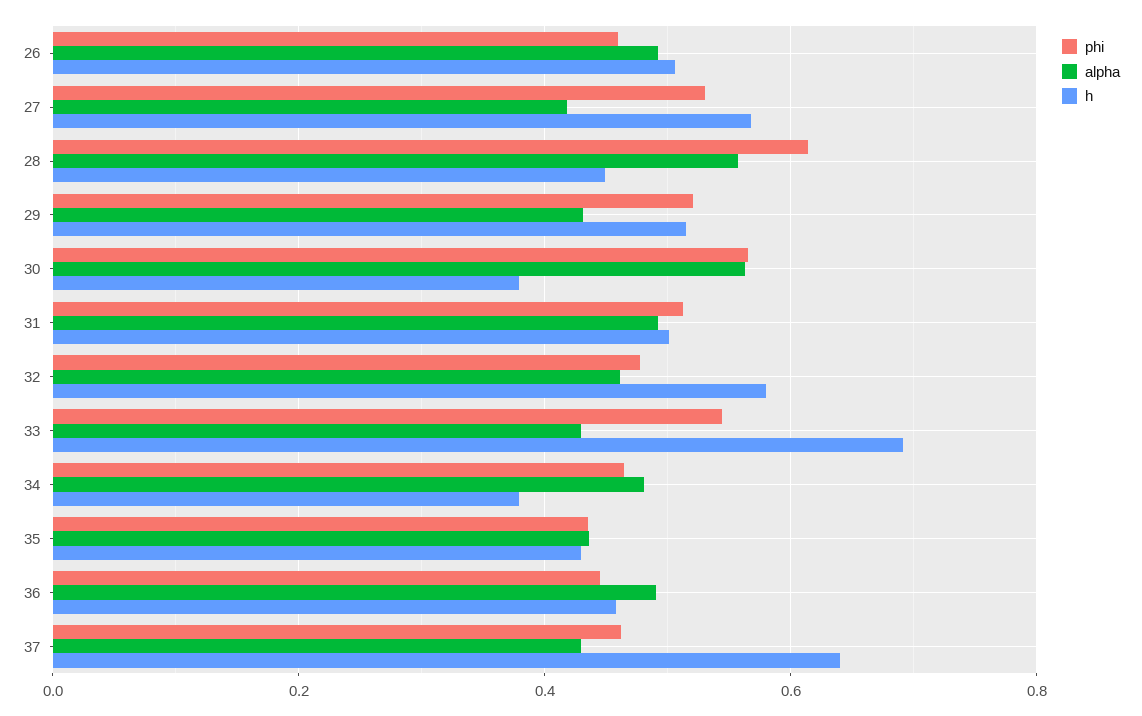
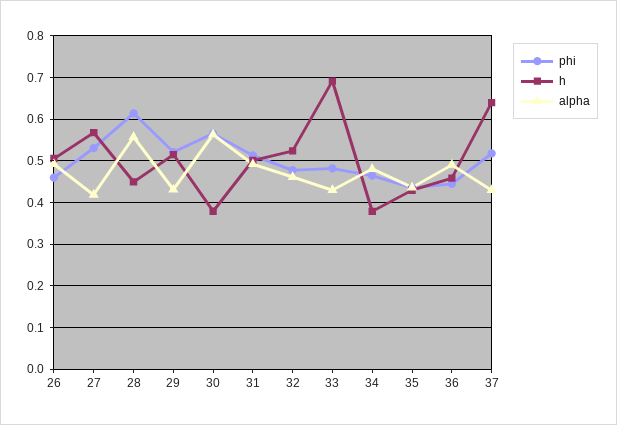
  {
    "phi": {
      "26": 0.46,
      "27": 0.54,
      "28": 0.62,
      "29": 0.52,
      "30": 0.56,
      "31": 0.52,
      "32": 0.48,
-     "33": 0.54,
+     "33": 0.48,
      "34": 0.46,
      "35": 0.44,
      "36": 0.44,
-     "37": 0.46
+     "37": 0.52
    },
    "alpha": {
      "26": 0.5,
      "27": 0.42,
      "28": 0.56,
      "29": 0.44,
      "30": 0.56,
      "31": 0.5,
      "32": 0.46,
      "33": 0.42,
      "34": 0.48,
      "35": 0.44,
      "36": 0.5,
      "37": 0.42
    },
    "h": {
      "26": 0.5,
      "27": 0.56,
      "28": 0.44,
      "29": 0.52,
      "30": 0.38,
      "31": 0.5,
-     "32": 0.58,
+     "32": 0.52,
      "33": 0.7,
      "34": 0.38,
      "35": 0.42,
      "36": 0.46,
      "37": 0.64
    }
  }

